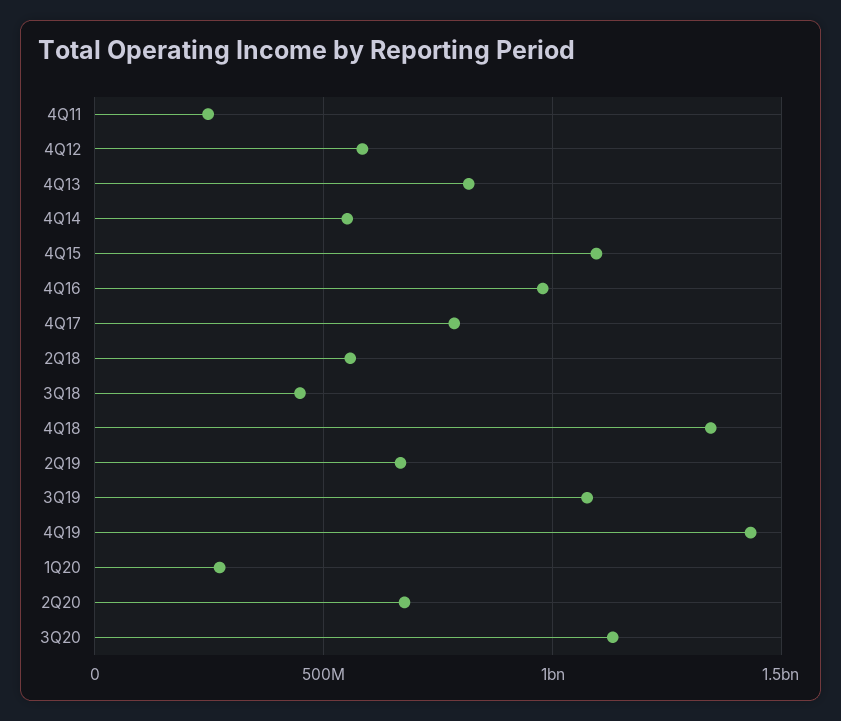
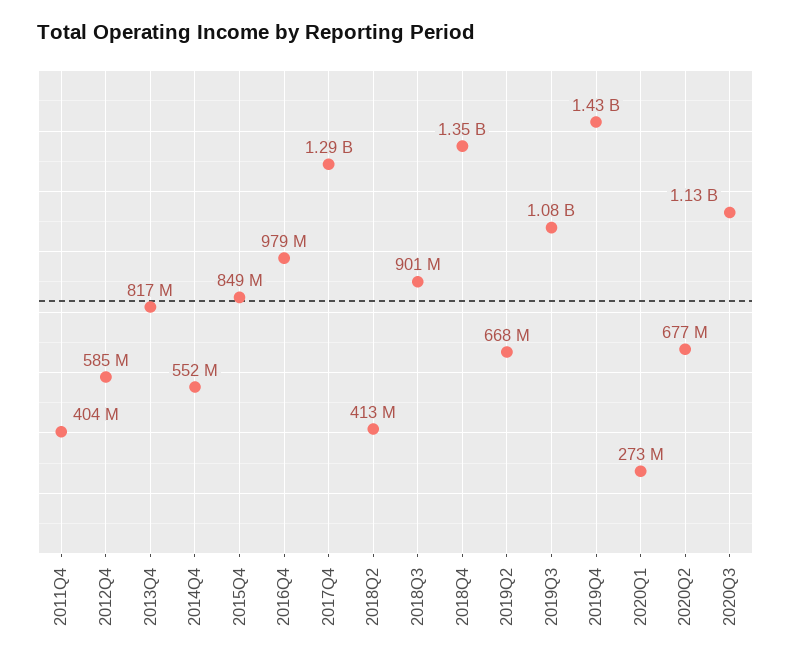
  {
-   "4Q11": 250000000,
+   "4Q11": 404000000,
    "4Q12": 585000000,
    "4Q13": 817000000,
    "4Q14": 552000000,
-   "4Q15": 1100000000,
+   "4Q15": 849000000,
    "4Q16": 979000000,
-   "4Q17": 800000000,
+   "4Q17": 1290000000,
-   "2Q18": 550000000,
+   "2Q18": 413000000,
-   "3Q18": 450000000,
+   "3Q18": 901000000,
    "4Q18": 1350000000,
    "2Q19": 668000000,
    "3Q19": 1080000000,
    "4Q19": 1430000000,
    "1Q20": 273000000,
    "2Q20": 677000000,
    "3Q20": 1130000000
  }

